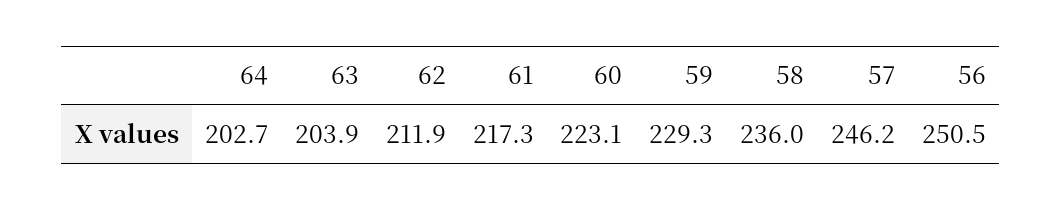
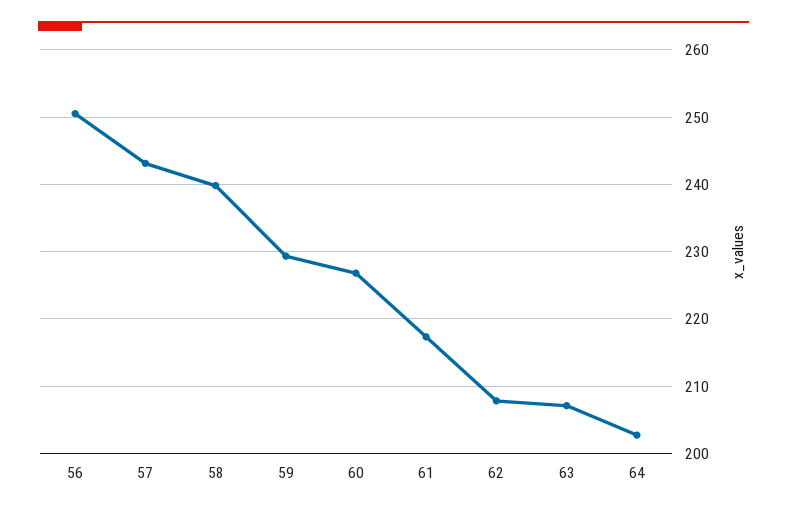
  {
    "64": 202.7,
-   "63": 203.9,
+   "63": 207,
-   "62": 211.9,
+   "62": 208,
    "61": 217.3,
-   "60": 223.1,
+   "60": 227,
    "59": 229.3,
-   "58": 236,
+   "58": 240,
-   "57": 246.2,
+   "57": 243,
    "56": 250.5
  }

